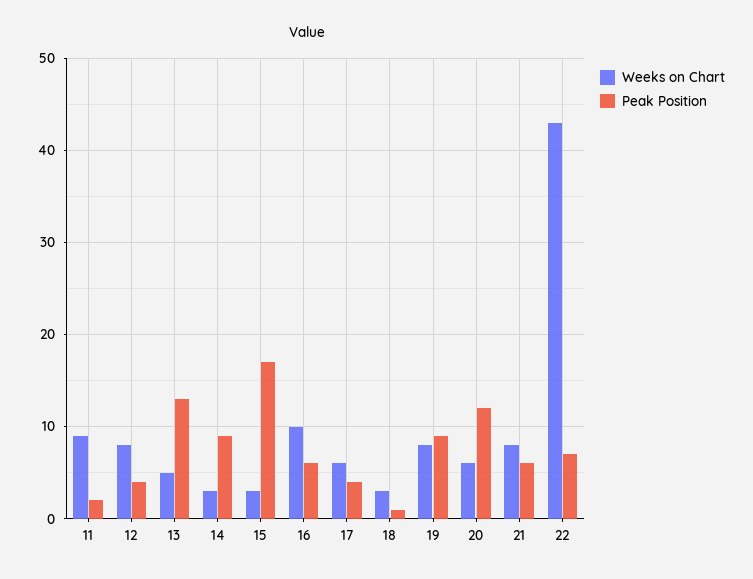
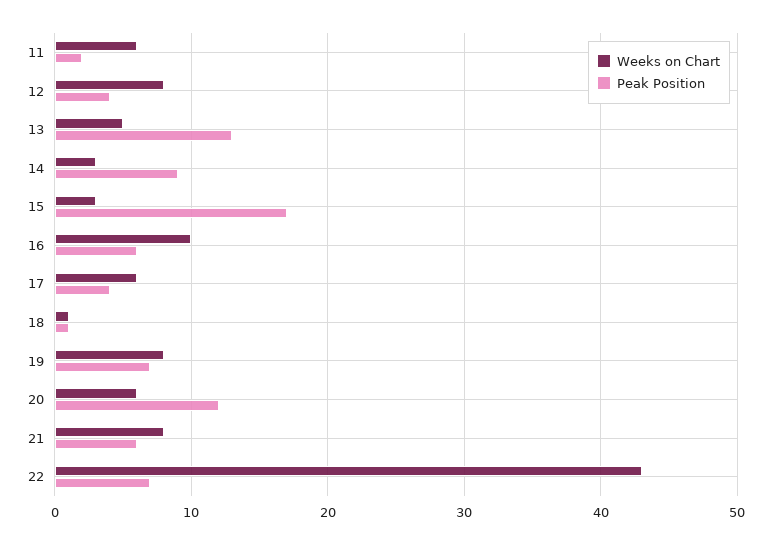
  {
    "Weeks on Chart": {
-     "11": 9,
+     "11": 6,
      "12": 8,
      "13": 5,
      "14": 3,
      "15": 3,
      "16": 10,
      "17": 6,
-     "18": 3,
+     "18": 1,
      "19": 8,
      "20": 6,
      "21": 8,
      "22": 43
    },
    "Peak Position": {
      "11": 2,
      "12": 4,
      "13": 13,
      "14": 9,
      "15": 17,
      "16": 6,
      "17": 4,
      "18": 1,
-     "19": 9,
+     "19": 7,
      "20": 12,
      "21": 6,
      "22": 7
    }
  }

